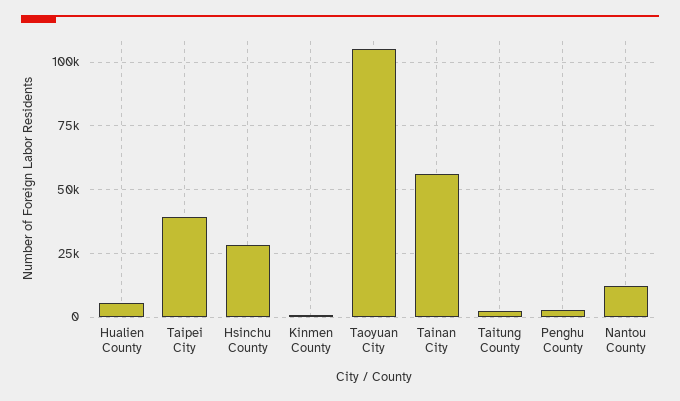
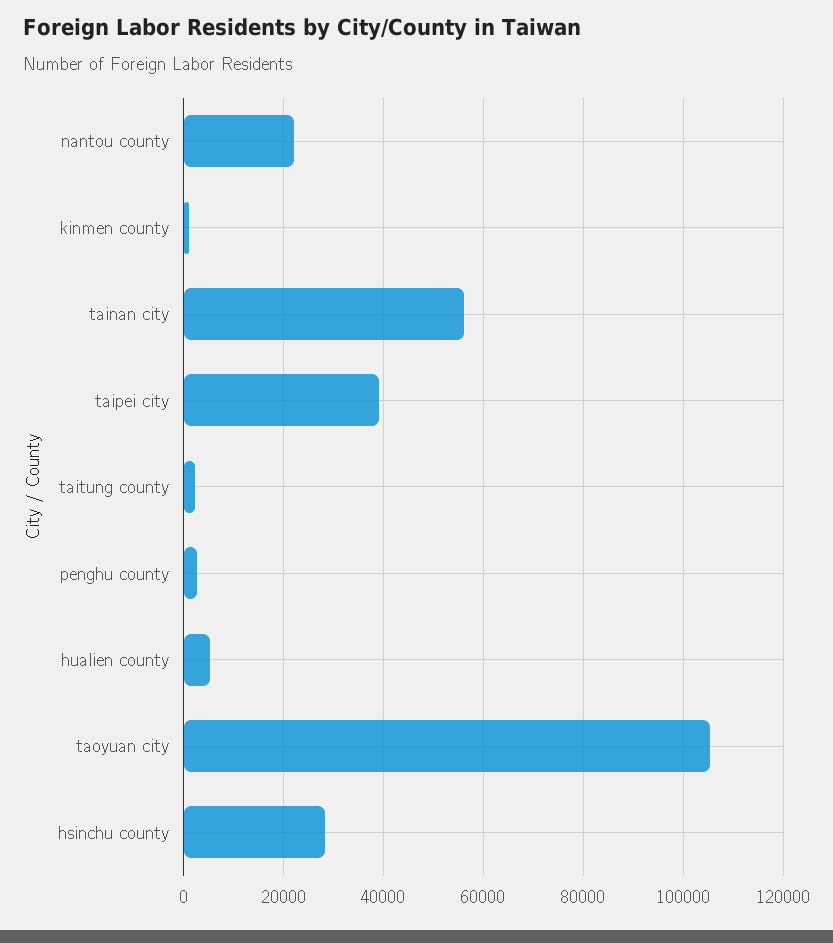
  {
    "Hualien County": 6000,
    "Taipei City": 40000,
    "Hsinchu County": 28000,
    "Kinmen County": 0,
    "Taoyuan City": 106000,
    "Tainan City": 56000,
    "Taitung County": 2000,
    "Penghu County": 2000,
-   "Nantou County": 12500
+   "Nantou County": 22000
  }

